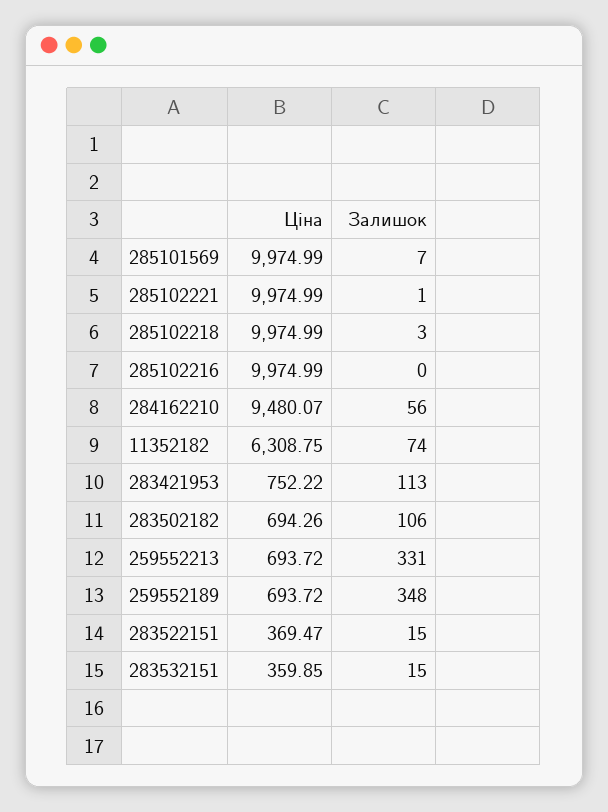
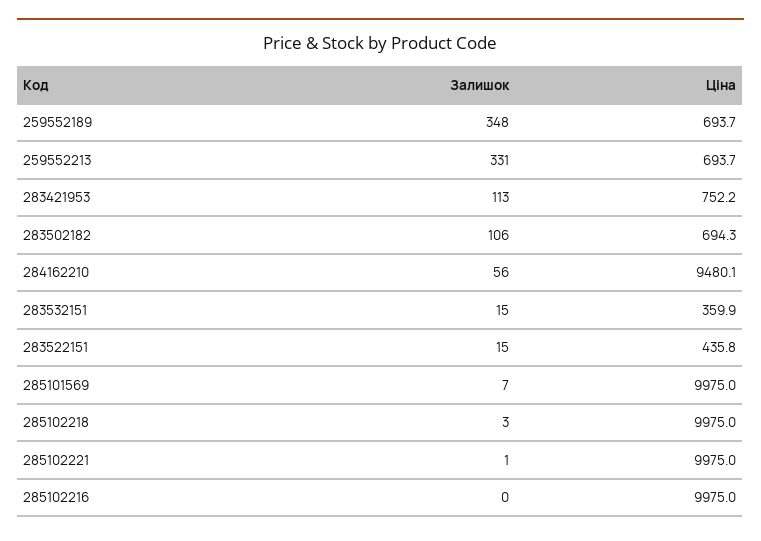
  {
    "Ціна": {
      "285101569": 9974.99,
      "285102221": 9974.99,
      "285102218": 9974.99,
      "285102216": 9974.99,
      "284162210": 9480.07,
-     "11352182": 6308.75,
      "283421953": 752.22,
      "283502182": 694.26,
      "259552213": 693.72,
      "259552189": 693.72,
-     "283522151": 369.47,
+     "283522151": 435.8,
      "283532151": 359.85
    },
    "Залишок": {
      "285101569": 7,
      "285102221": 1,
      "285102218": 3,
      "285102216": 0,
      "284162210": 56,
-     "11352182": 74,
      "283421953": 113,
      "283502182": 106,
      "259552213": 331,
      "259552189": 348,
      "283522151": 15,
      "283532151": 15
    }
  }

